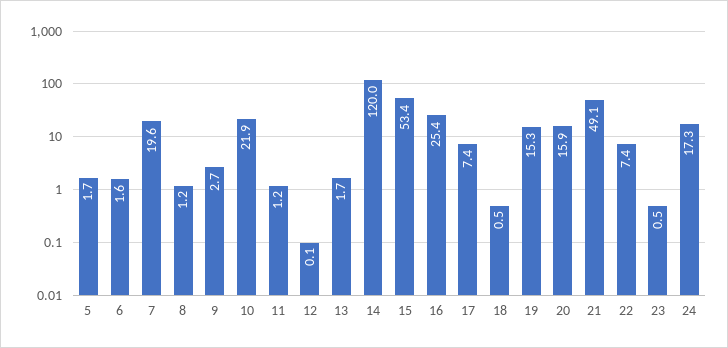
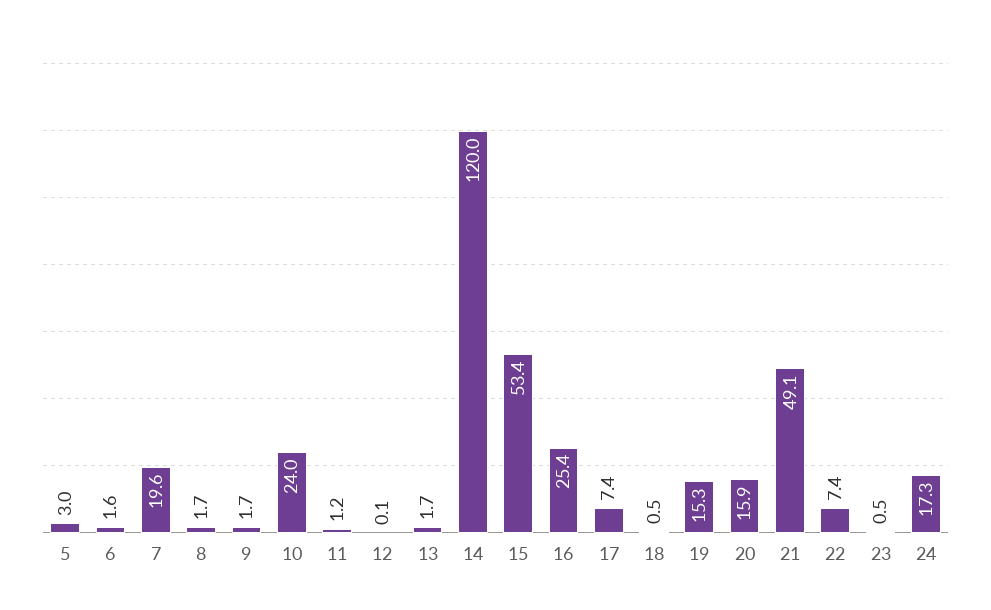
  {
-   "5": 1.7,
+   "5": 3,
    "6": 1.6,
    "7": 19.6,
-   "8": 1.2,
+   "8": 1.7,
-   "9": 2.7,
+   "9": 1.7,
-   "10": 21.9,
+   "10": 24,
    "11": 1.2,
    "12": 0.1,
    "13": 1.7,
    "14": 120,
    "15": 53.4,
    "16": 25.4,
    "17": 7.4,
    "18": 0.5,
    "19": 15.3,
    "20": 15.9,
    "21": 49.1,
    "22": 7.4,
    "23": 0.5,
    "24": 17.3
  }

